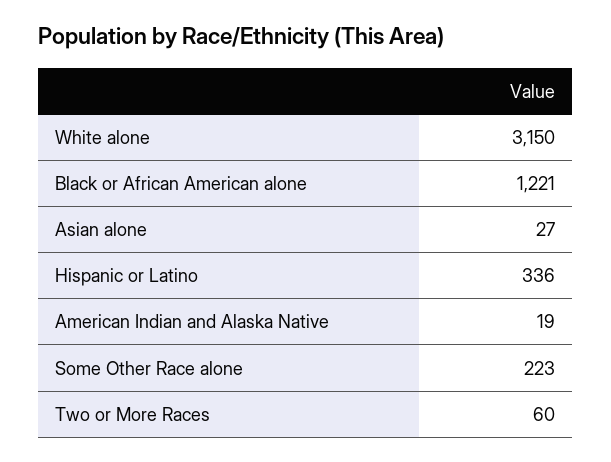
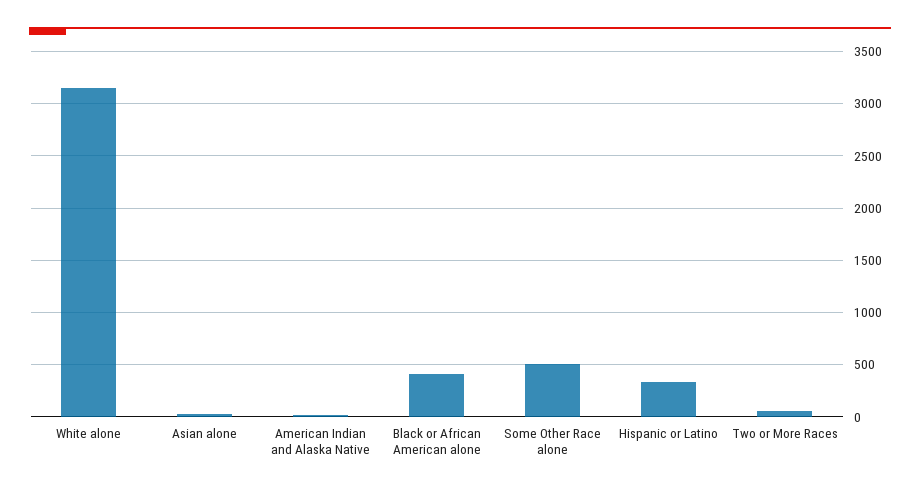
  {
    "White alone": 3150,
-   "Black or African American alone": 1221,
+   "Black or African American alone": 400,
    "Asian alone": 27,
    "Hispanic or Latino": 336,
    "American Indian and Alaska Native": 19,
-   "Some Other Race alone": 223,
+   "Some Other Race alone": 500,
    "Two or More Races": 60
  }

